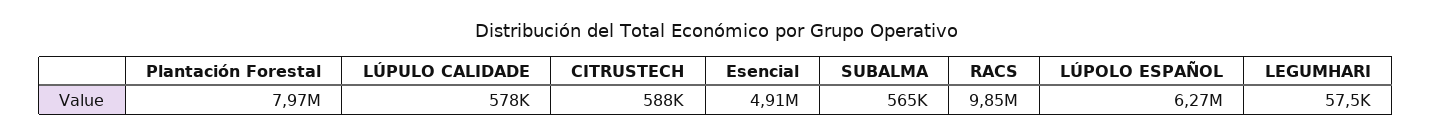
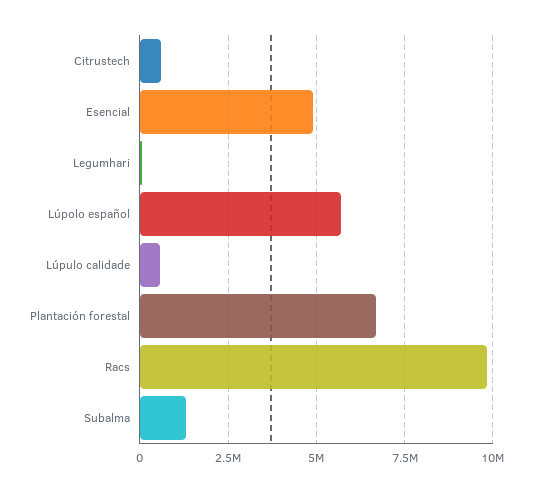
  {
-   "Plantación Forestal": 7970000,
+   "Plantación Forestal": 6750000,
    "LÚPULO CALIDADE": 578000,
    "CITRUSTECH": 588000,
    "Esencial": 4910000,
-   "SUBALMA": 565000,
+   "SUBALMA": 1250000,
    "RACS": 9850000,
-   "LÚPOLO ESPAÑOL": 6270000,
+   "LÚPOLO ESPAÑOL": 5750000,
    "LEGUMHARI": 57500
  }

